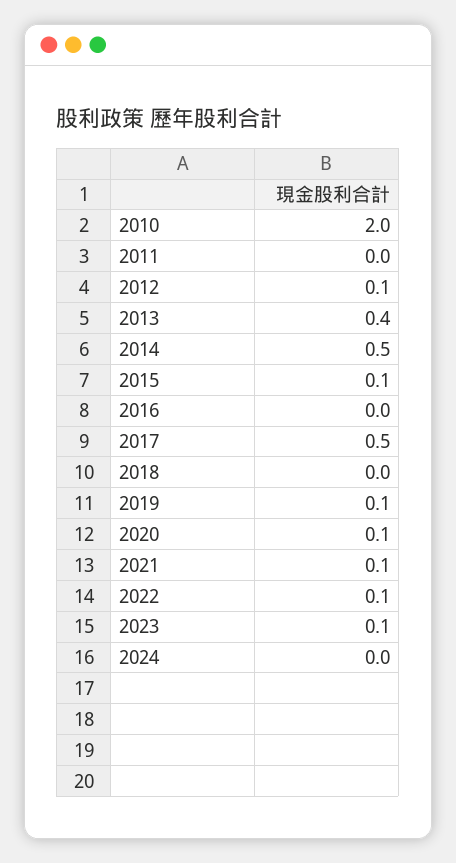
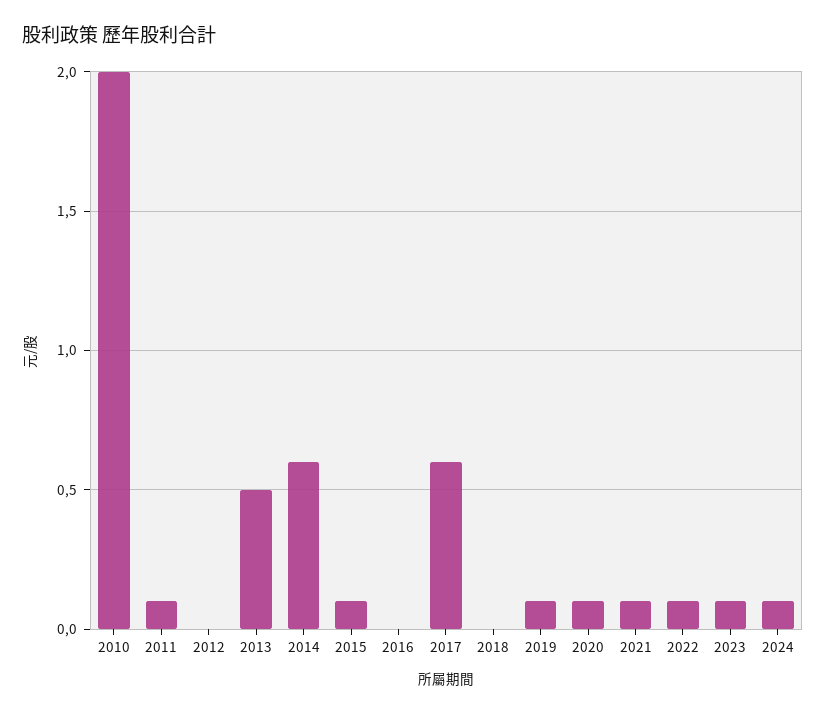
  {
    "2010": 2,
-   "2011": 0,
+   "2011": 0.1,
-   "2012": 0.1,
+   "2012": 0,
-   "2013": 0.4,
+   "2013": 0.5,
-   "2014": 0.5,
+   "2014": 0.6,
    "2015": 0.1,
    "2016": 0,
-   "2017": 0.5,
+   "2017": 0.6,
    "2018": 0,
    "2019": 0.1,
    "2020": 0.1,
    "2021": 0.1,
    "2022": 0.1,
    "2023": 0.1,
-   "2024": 0
+   "2024": 0.1
  }

